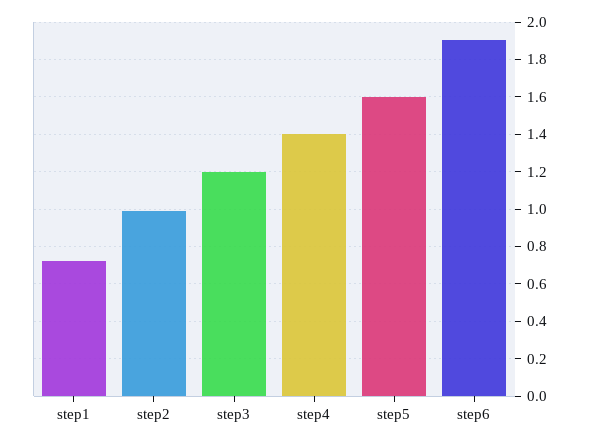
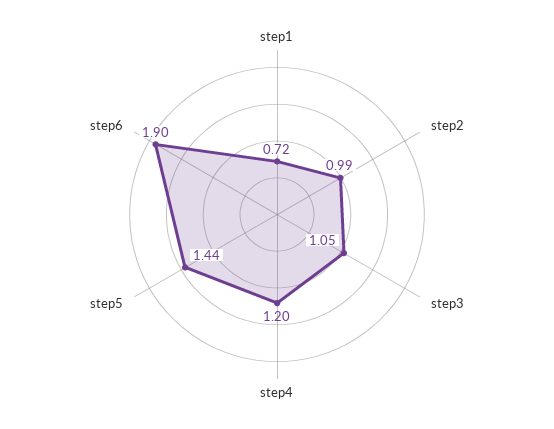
  {
    "step1": 0.72,
    "step2": 0.99,
-   "step3": 1.2,
+   "step3": 1.05,
-   "step4": 1.4,
+   "step4": 1.2,
-   "step5": 1.6,
+   "step5": 1.44,
    "step6": 1.9
  }

